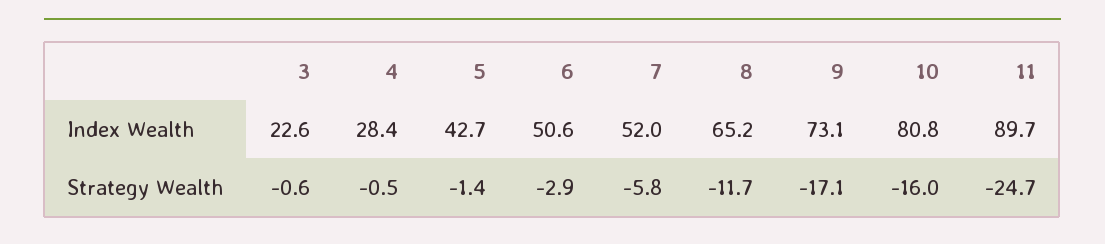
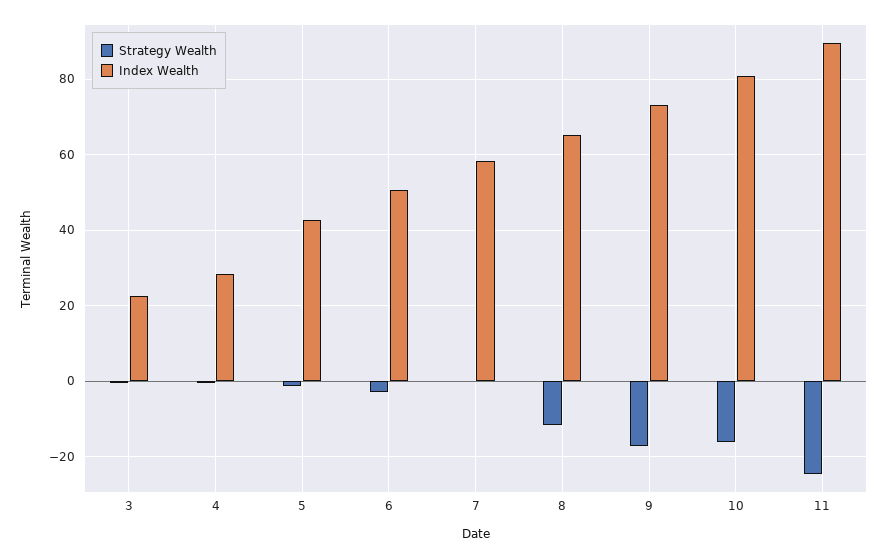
  {
    "Index Wealth": {
      "3": 22.6,
      "4": 28.4,
      "5": 42.7,
      "6": 50.6,
-     "7": 52,
+     "7": 58,
      "8": 65.2,
      "9": 73.1,
      "10": 80.8,
      "11": 89.7
    },
    "Strategy Wealth": {
      "3": -0.6,
      "4": -0.5,
      "5": -1.4,
      "6": -2.9,
-     "7": -5.8,
+     "7": 0,
      "8": -11.7,
      "9": -17.1,
      "10": -16,
      "11": -24.7
    }
  }

